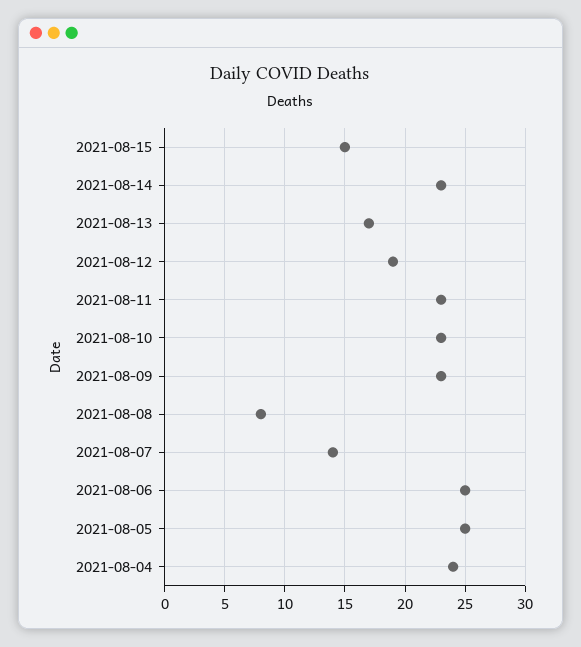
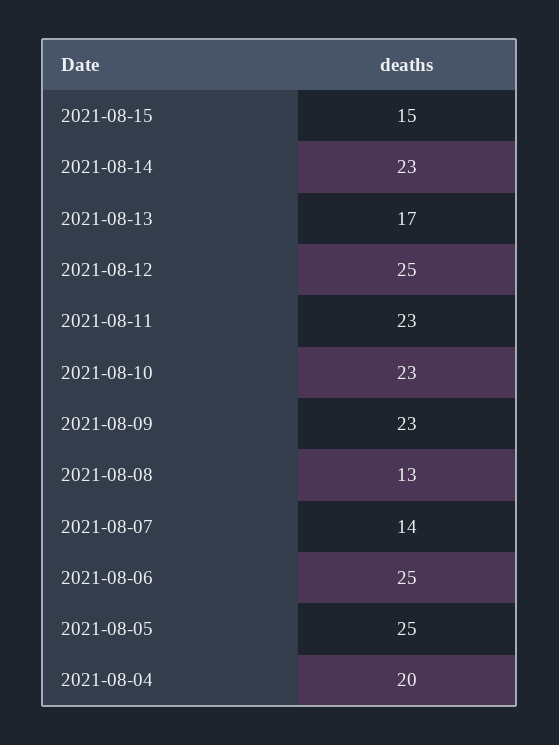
  {
    "2021-08-15": 15,
    "2021-08-14": 23,
    "2021-08-13": 17,
-   "2021-08-12": 19,
+   "2021-08-12": 25,
    "2021-08-11": 23,
    "2021-08-10": 23,
    "2021-08-09": 23,
-   "2021-08-08": 8,
+   "2021-08-08": 13,
    "2021-08-07": 14,
    "2021-08-06": 25,
    "2021-08-05": 25,
-   "2021-08-04": 24
+   "2021-08-04": 20
  }

